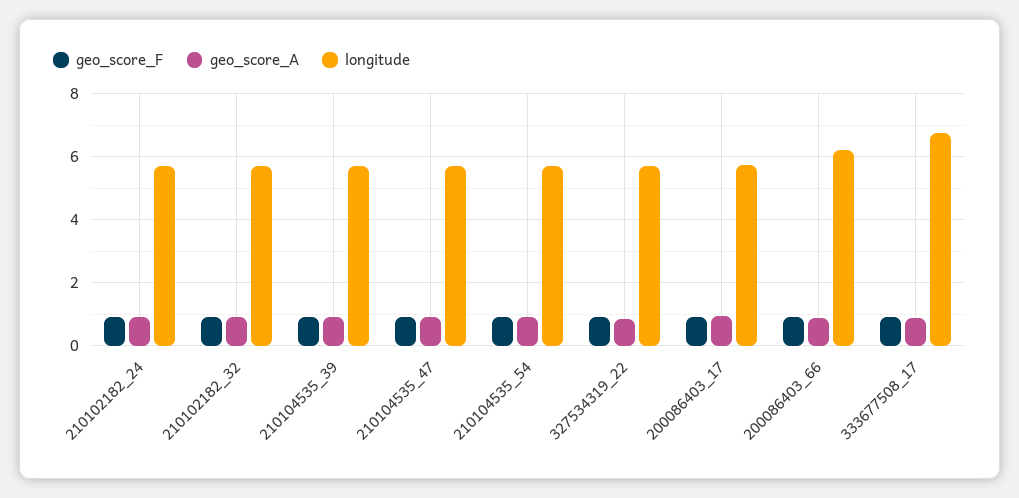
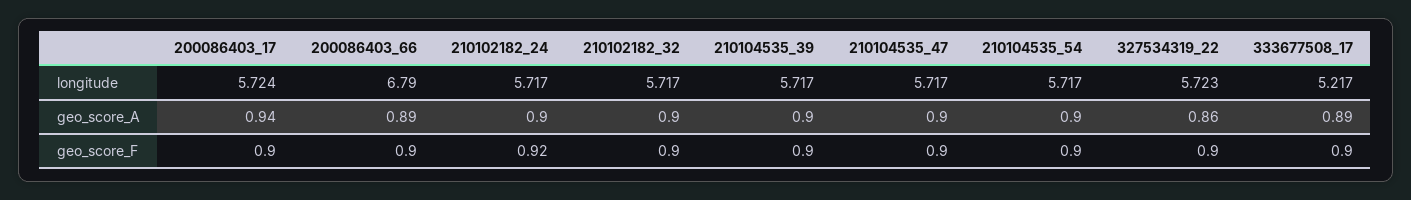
  {
    "geo_score_F": {
      "210102182_24": 0.92,
      "210102182_32": 0.9,
      "210104535_39": 0.9,
      "210104535_47": 0.9,
      "210104535_54": 0.9,
      "327534319_22": 0.9,
      "200086403_17": 0.9,
      "200086403_66": 0.9,
      "333677508_17": 0.9
    },
    "geo_score_A": {
      "210102182_24": 0.9,
      "210102182_32": 0.9,
      "210104535_39": 0.9,
      "210104535_47": 0.9,
      "210104535_54": 0.9,
      "327534319_22": 0.86,
      "200086403_17": 0.94,
      "200086403_66": 0.89,
      "333677508_17": 0.89
    },
    "longitude": {
      "210102182_24": 5.717,
      "210102182_32": 5.717,
      "210104535_39": 5.717,
      "210104535_47": 5.717,
      "210104535_54": 5.717,
      "327534319_22": 5.723,
      "200086403_17": 5.724,
-     "200086403_66": 6.2,
+     "200086403_66": 6.79,
-     "333677508_17": 6.8
+     "333677508_17": 5.217
    }
  }

